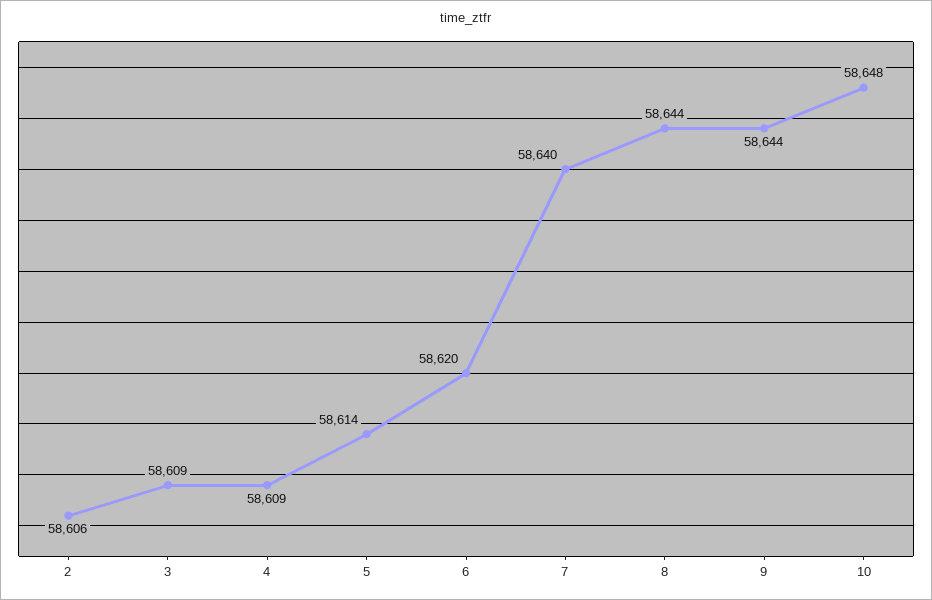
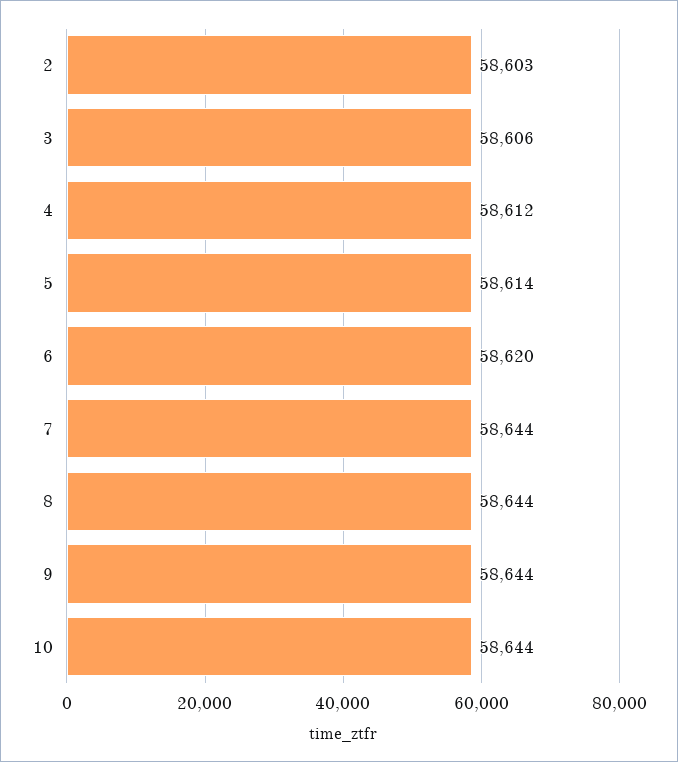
  {
-   "2": 58606,
+   "2": 58603,
-   "3": 58609,
+   "3": 58606,
-   "4": 58609,
+   "4": 58612,
    "5": 58614,
    "6": 58620,
-   "7": 58640,
+   "7": 58644,
    "8": 58644,
    "9": 58644,
-   "10": 58648
+   "10": 58644
  }

